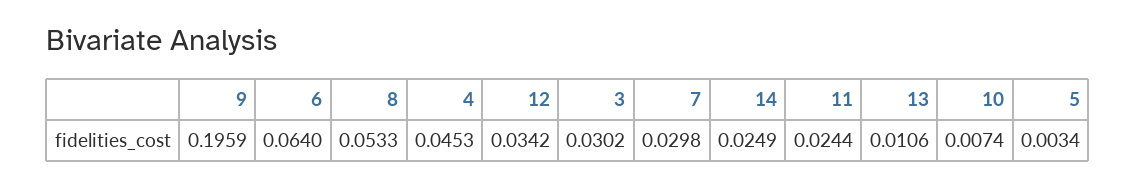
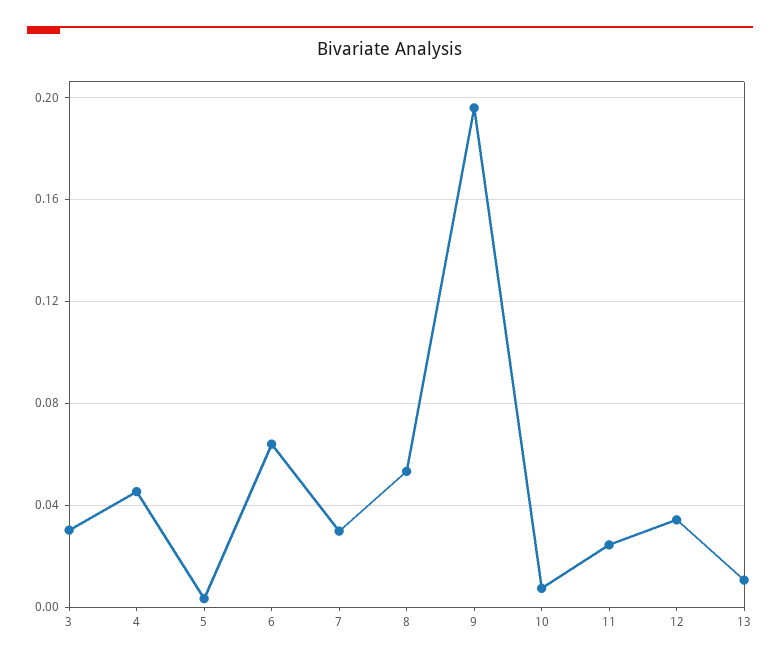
  {
    "9": 0.1959,
    "6": 0.064,
    "8": 0.0533,
    "4": 0.0453,
    "12": 0.0342,
    "3": 0.0302,
    "7": 0.0298,
-   "14": 0.0249,
    "11": 0.0244,
    "13": 0.0106,
    "10": 0.0074,
    "5": 0.0034
  }

